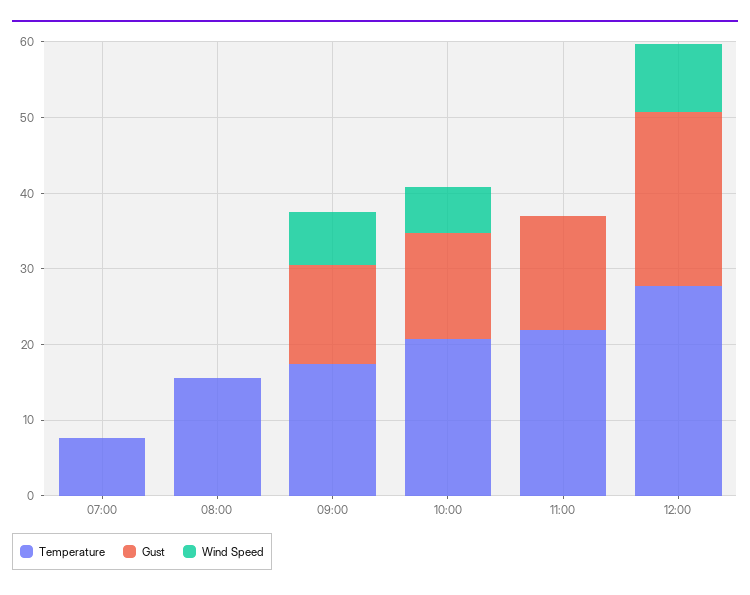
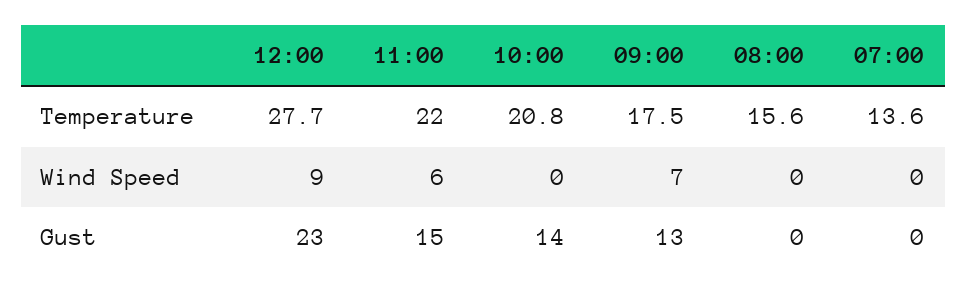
  {
    "Temperature": {
-     "07:00": 8,
+     "07:00": 13.6,
      "08:00": 15.6,
      "09:00": 17.5,
      "10:00": 20.8,
      "11:00": 22,
      "12:00": 27.7
    },
    "Gust": {
      "07:00": 0,
      "08:00": 0,
      "09:00": 13,
      "10:00": 14,
      "11:00": 15,
      "12:00": 23
    },
    "Wind Speed": {
      "07:00": 0,
      "08:00": 0,
      "09:00": 7,
-     "10:00": 6,
+     "10:00": 0,
-     "11:00": 0,
+     "11:00": 6,
      "12:00": 9
    }
  }

